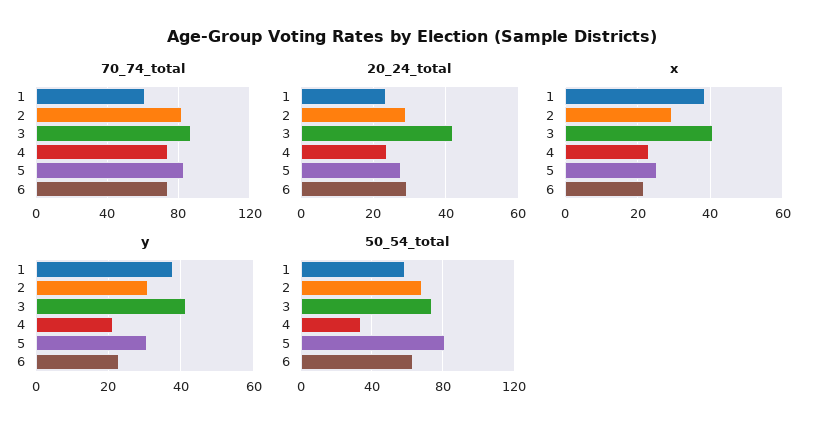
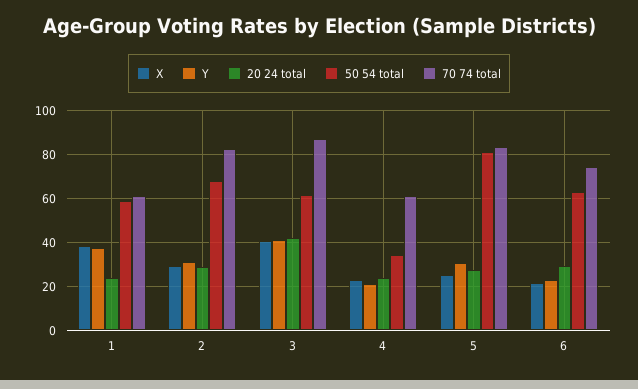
  {
    "70_74_total": {
      "1": 60,
      "2": 80,
      "3": 85,
-     "4": 75,
+     "4": 60,
      "5": 85,
      "6": 75
    },
    "20_24_total": {
      "1": 24,
      "2": 30,
      "3": 42,
      "4": 24,
      "5": 28,
      "6": 30
    },
    "x": {
      "1": 38,
      "2": 30,
      "3": 40,
      "4": 24,
      "5": 26,
      "6": 22
    },
    "y": {
      "1": 38,
      "2": 30,
      "3": 42,
      "4": 22,
      "5": 30,
      "6": 22
    },
    "50_54_total": {
      "1": 60,
      "2": 70,
-     "3": 75,
+     "3": 60,
      "4": 35,
      "5": 80,
      "6": 65
    }
  }

